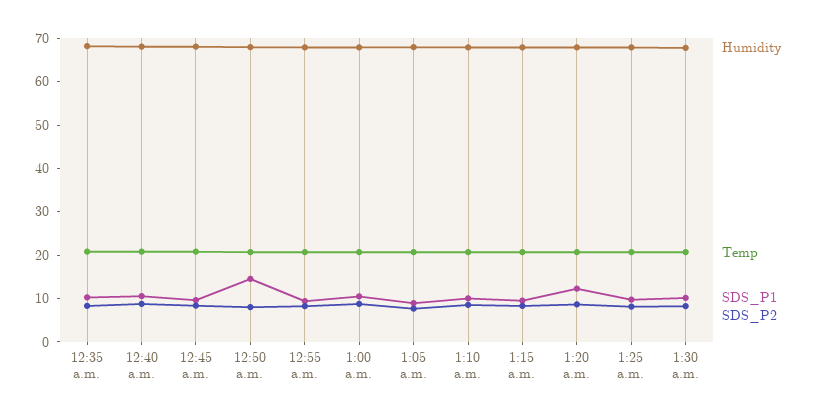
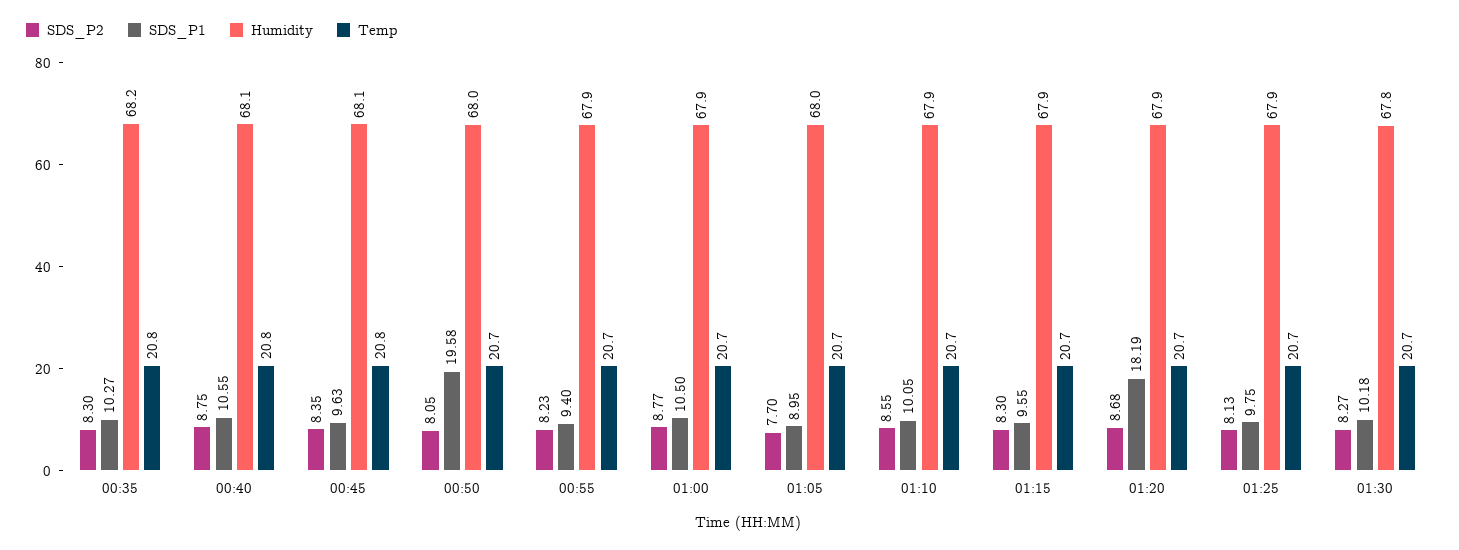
  {
    "Humidity": {
      "12:35 a.m.": 68.2,
      "12:40 a.m.": 68.1,
      "12:45 a.m.": 68.1,
      "12:50 a.m.": 68,
      "12:55 a.m.": 67.9,
      "1:00 a.m.": 67.9,
      "1:05 a.m.": 68,
      "1:10 a.m.": 67.9,
      "1:15 a.m.": 67.9,
      "1:20 a.m.": 67.9,
      "1:25 a.m.": 67.9,
      "1:30 a.m.": 67.8
    },
    "Temp": {
      "12:35 a.m.": 20.8,
      "12:40 a.m.": 20.8,
      "12:45 a.m.": 20.8,
      "12:50 a.m.": 20.7,
      "12:55 a.m.": 20.7,
      "1:00 a.m.": 20.7,
      "1:05 a.m.": 20.7,
      "1:10 a.m.": 20.7,
      "1:15 a.m.": 20.7,
      "1:20 a.m.": 20.7,
      "1:25 a.m.": 20.7,
      "1:30 a.m.": 20.7
    },
    "SDS_P1": {
      "12:35 a.m.": 10.27,
      "12:40 a.m.": 10.55,
      "12:45 a.m.": 9.63,
-     "12:50 a.m.": 14,
+     "12:50 a.m.": 19.58,
      "12:55 a.m.": 9.4,
      "1:00 a.m.": 10.5,
      "1:05 a.m.": 8.95,
      "1:10 a.m.": 10.05,
      "1:15 a.m.": 9.55,
-     "1:20 a.m.": 12,
+     "1:20 a.m.": 18.19,
      "1:25 a.m.": 9.75,
      "1:30 a.m.": 10.18
    },
    "SDS_P2": {
      "12:35 a.m.": 8.3,
      "12:40 a.m.": 8.75,
      "12:45 a.m.": 8.35,
      "12:50 a.m.": 8.05,
      "12:55 a.m.": 8.23,
      "1:00 a.m.": 8.77,
      "1:05 a.m.": 7.7,
      "1:10 a.m.": 8.55,
      "1:15 a.m.": 8.3,
      "1:20 a.m.": 8.68,
      "1:25 a.m.": 8.13,
      "1:30 a.m.": 8.27
    }
  }

